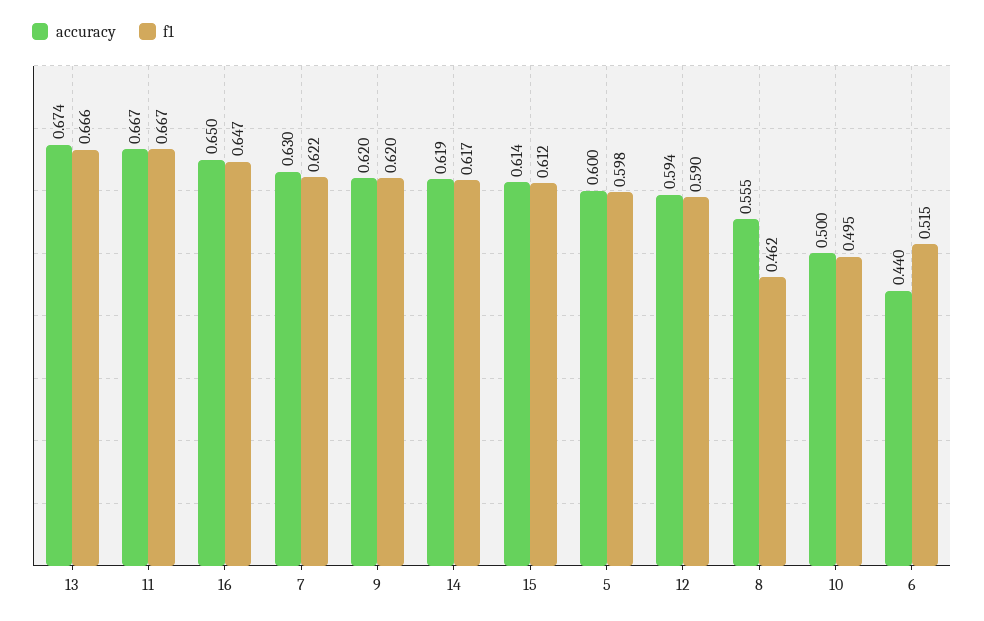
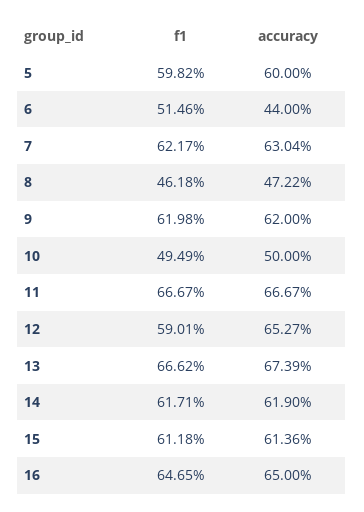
  {
    "accuracy": {
      "13": 0.6739,
      "11": 0.6667,
      "16": 0.65,
      "7": 0.6304,
      "9": 0.62,
      "14": 0.619,
      "15": 0.6136,
      "5": 0.6,
-     "12": 0.594,
+     "12": 0.6527,
-     "8": 0.555,
+     "8": 0.4722,
      "10": 0.5,
      "6": 0.44
    },
    "f1": {
      "13": 0.6662,
      "11": 0.6667,
      "16": 0.6465,
      "7": 0.6217,
      "9": 0.6198,
      "14": 0.6171,
      "15": 0.6118,
      "5": 0.5982,
      "12": 0.5901,
      "8": 0.4618,
      "10": 0.4949,
      "6": 0.5146
    }
  }

